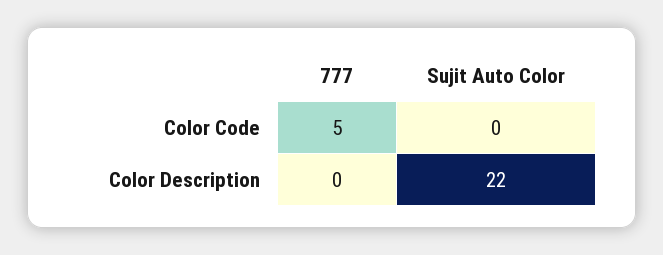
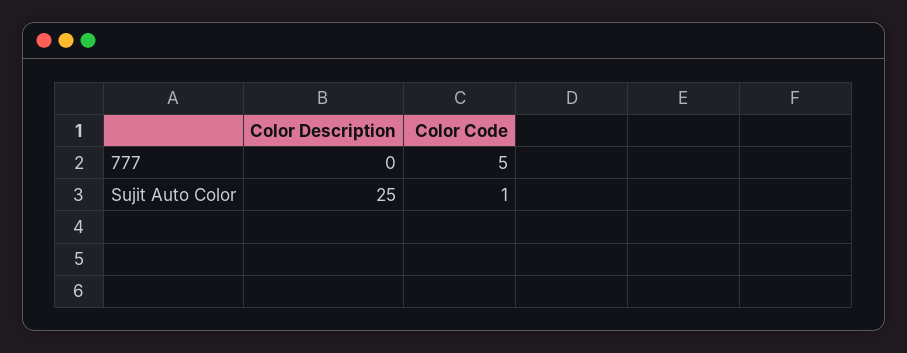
  {
    "777": {
      "Color Code": 5,
      "Color Description": 0
    },
    "Sujit Auto Color": {
-     "Color Code": 0,
+     "Color Code": 1,
-     "Color Description": 22
+     "Color Description": 25
    }
  }

